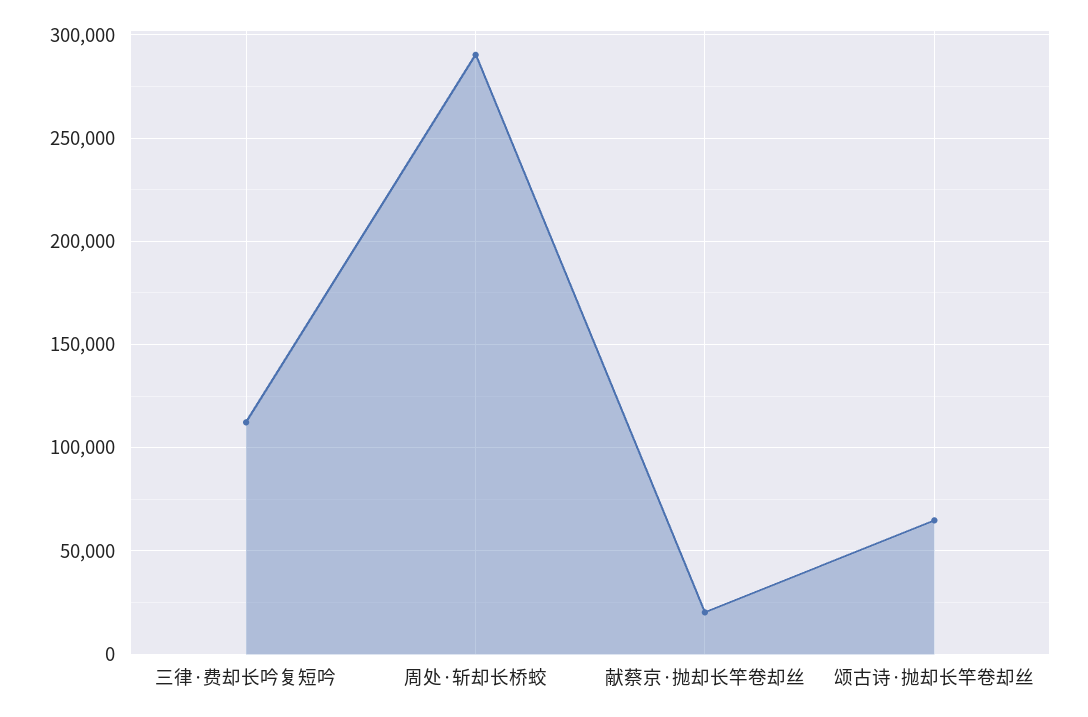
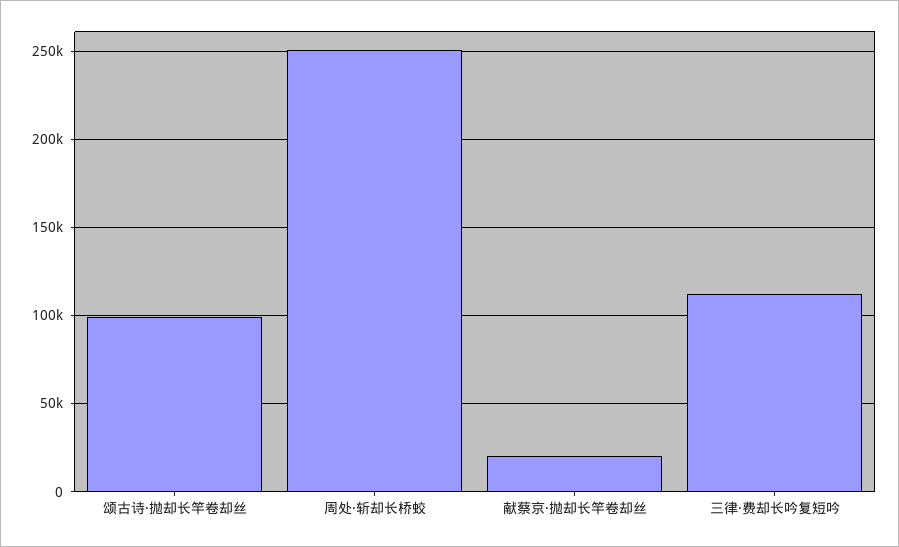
  {
    "三律·费却长吟复短吟": 110000,
-   "周处·斩却长桥蛟": 290000,
+   "周处·斩却长桥蛟": 250000,
    "献蔡京·抛却长竿卷却丝": 20000,
-   "颂古诗·抛却长竿卷却丝": 65000
+   "颂古诗·抛却长竿卷却丝": 100000
  }

